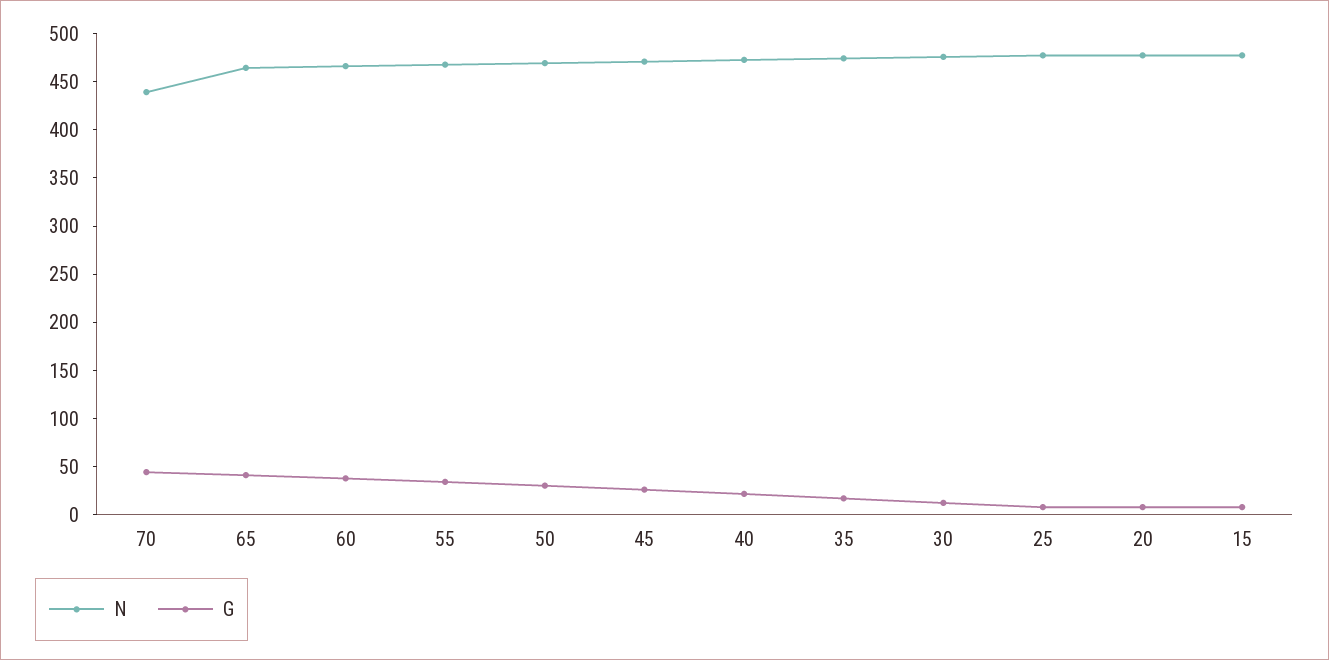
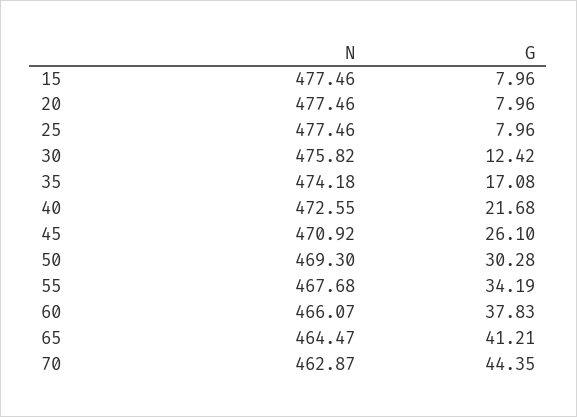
  {
    "N": {
-     "70": 440,
+     "70": 462.87,
      "65": 464.47,
      "60": 466.07,
      "55": 467.68,
      "50": 469.3,
      "45": 470.92,
      "40": 472.55,
      "35": 474.18,
      "30": 475.82,
      "25": 477.46,
      "20": 477.46,
      "15": 477.46
    },
    "G": {
      "70": 44.35,
      "65": 41.21,
      "60": 37.83,
      "55": 34.19,
      "50": 30.28,
      "45": 26.1,
      "40": 21.68,
      "35": 17.08,
      "30": 12.42,
      "25": 7.96,
      "20": 7.96,
      "15": 7.96
    }
  }

